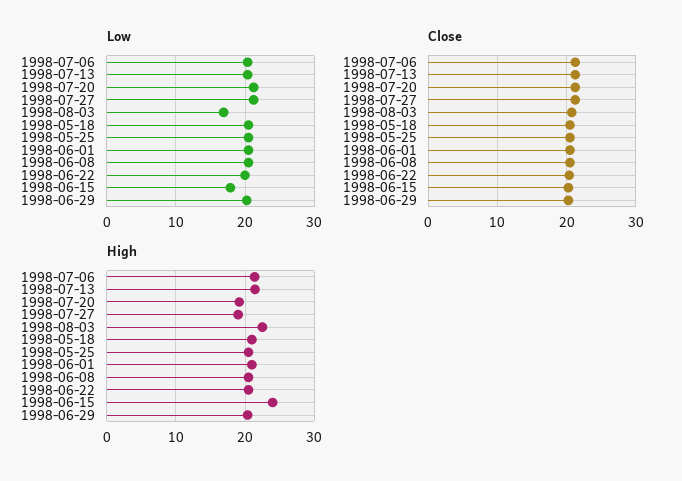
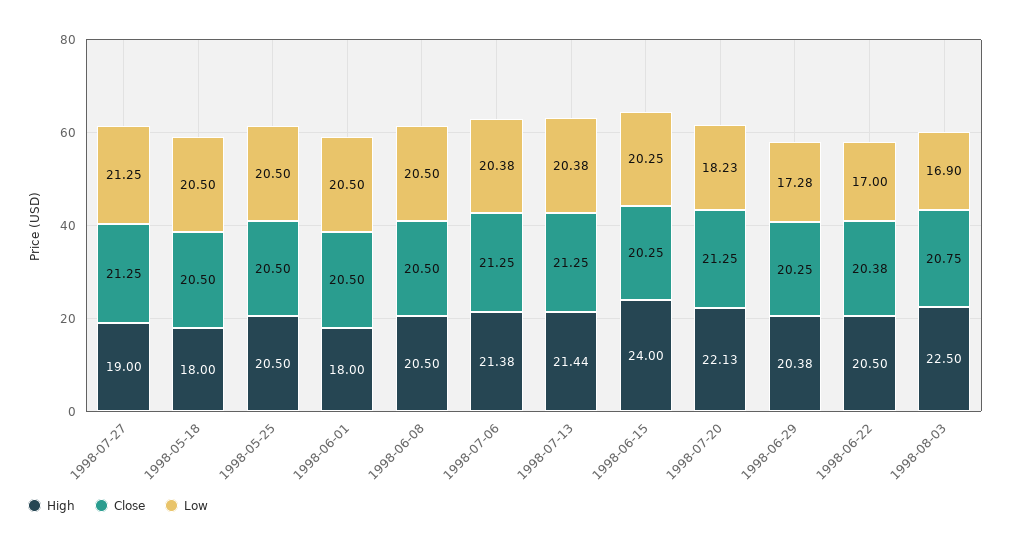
  {
    "Low": {
      "1998-07-06": 20.38,
      "1998-07-13": 20.38,
-     "1998-07-20": 21,
+     "1998-07-20": 18.23,
      "1998-07-27": 21.25,
      "1998-08-03": 16.9,
      "1998-05-18": 20.5,
      "1998-05-25": 20.5,
      "1998-06-01": 20.5,
      "1998-06-08": 20.5,
-     "1998-06-22": 20,
+     "1998-06-22": 17,
-     "1998-06-15": 18,
+     "1998-06-15": 20.25,
-     "1998-06-29": 20
+     "1998-06-29": 17.28
    },
    "Close": {
      "1998-07-06": 21.25,
      "1998-07-13": 21.25,
      "1998-07-20": 21.25,
      "1998-07-27": 21.25,
      "1998-08-03": 20.75,
      "1998-05-18": 20.5,
      "1998-05-25": 20.5,
      "1998-06-01": 20.5,
      "1998-06-08": 20.5,
      "1998-06-22": 20.38,
      "1998-06-15": 20.25,
      "1998-06-29": 20.25
    },
    "High": {
      "1998-07-06": 21.38,
      "1998-07-13": 21.44,
-     "1998-07-20": 19,
+     "1998-07-20": 22.13,
      "1998-07-27": 19,
      "1998-08-03": 22.5,
-     "1998-05-18": 21,
+     "1998-05-18": 18,
      "1998-05-25": 20.5,
-     "1998-06-01": 21,
+     "1998-06-01": 18,
      "1998-06-08": 20.5,
      "1998-06-22": 20.5,
      "1998-06-15": 24,
      "1998-06-29": 20.38
    }
  }

